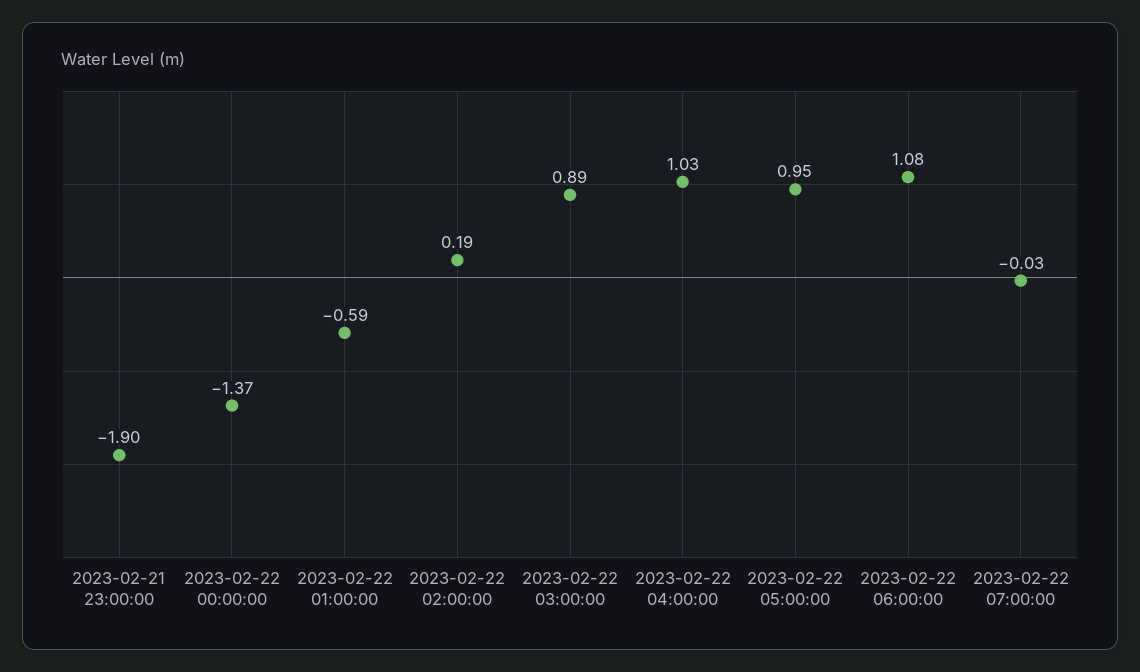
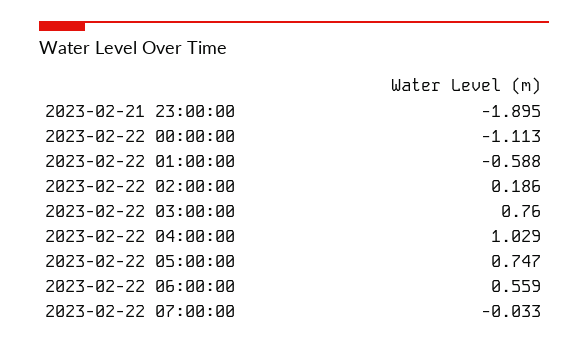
  {
    "2023-02-21 23:00:00": -1.895,
-   "2023-02-22 00:00:00": -1.37,
+   "2023-02-22 00:00:00": -1.113,
    "2023-02-22 01:00:00": -0.588,
    "2023-02-22 02:00:00": 0.186,
-   "2023-02-22 03:00:00": 0.89,
+   "2023-02-22 03:00:00": 0.76,
    "2023-02-22 04:00:00": 1.029,
-   "2023-02-22 05:00:00": 0.95,
+   "2023-02-22 05:00:00": 0.747,
-   "2023-02-22 06:00:00": 1.08,
+   "2023-02-22 06:00:00": 0.559,
    "2023-02-22 07:00:00": -0.033
  }

